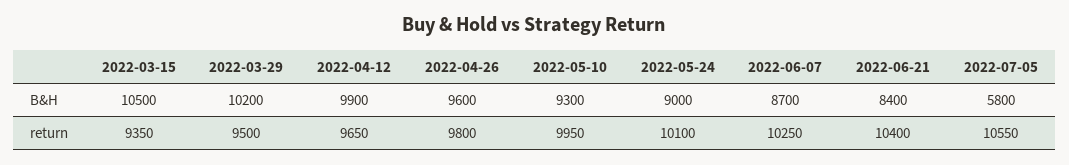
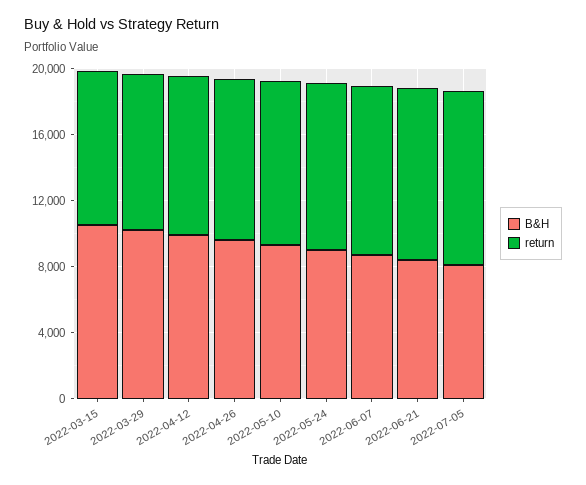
  {
    "B&H": {
      "2022-03-15": 10500,
      "2022-03-29": 10200,
      "2022-04-12": 9900,
      "2022-04-26": 9600,
      "2022-05-10": 9300,
      "2022-05-24": 9000,
      "2022-06-07": 8700,
      "2022-06-21": 8400,
-     "2022-07-05": 5800
+     "2022-07-05": 8000
    },
    "return": {
      "2022-03-15": 9350,
      "2022-03-29": 9500,
      "2022-04-12": 9650,
      "2022-04-26": 9800,
      "2022-05-10": 9950,
      "2022-05-24": 10100,
      "2022-06-07": 10250,
      "2022-06-21": 10400,
      "2022-07-05": 10550
    }
  }

